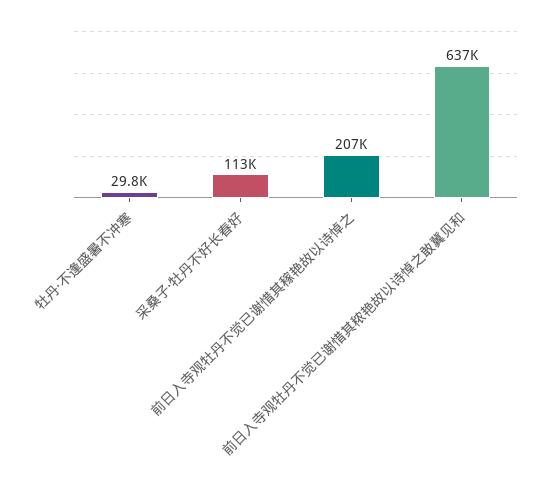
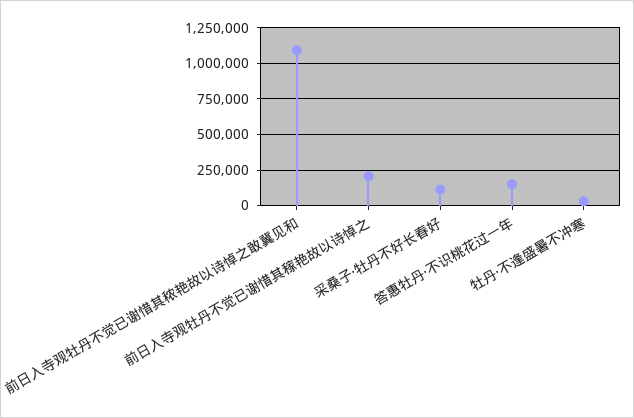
  {
    "牡丹·不逢盛暑不冲寒": 29800,
    "采桑子·牡丹不好长春好": 113000,
    "前日入寺观牡丹不觉已谢惜其稼艳故以诗悼之": 207000,
-   "前日入寺观牡丹不觉已谢惜其秾艳故以诗悼之敢冀见和": 637000
+   "前日入寺观牡丹不觉已谢惜其秾艳故以诗悼之敢冀见和": 1100000,
+   "答惠牡丹·不识桃花过一年": 150000
  }

